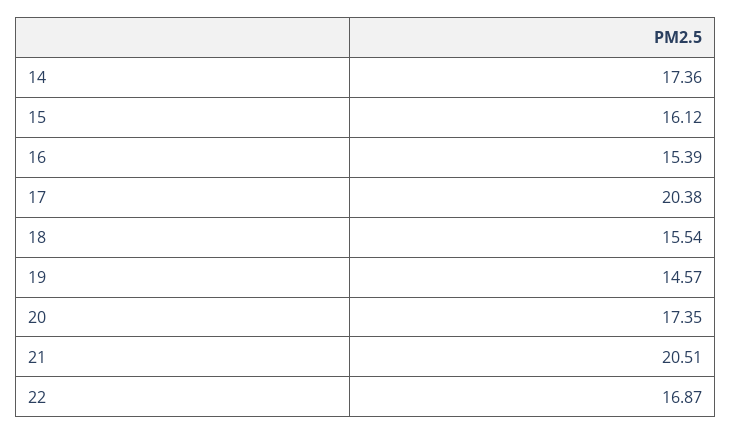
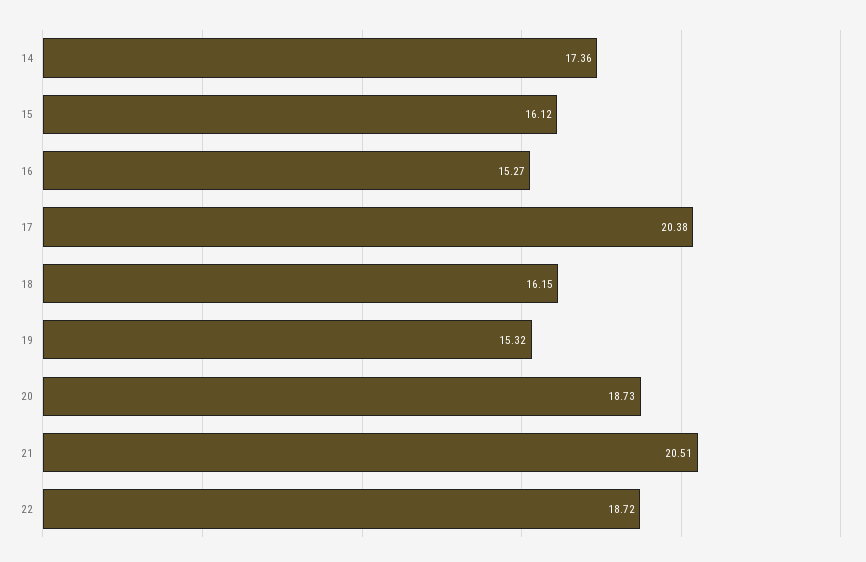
  {
    "14": 17.36,
    "15": 16.12,
-   "16": 15.39,
+   "16": 15.27,
    "17": 20.38,
-   "18": 15.54,
+   "18": 16.15,
-   "19": 14.57,
+   "19": 15.32,
-   "20": 17.35,
+   "20": 18.73,
    "21": 20.51,
-   "22": 16.87
+   "22": 18.72
  }

